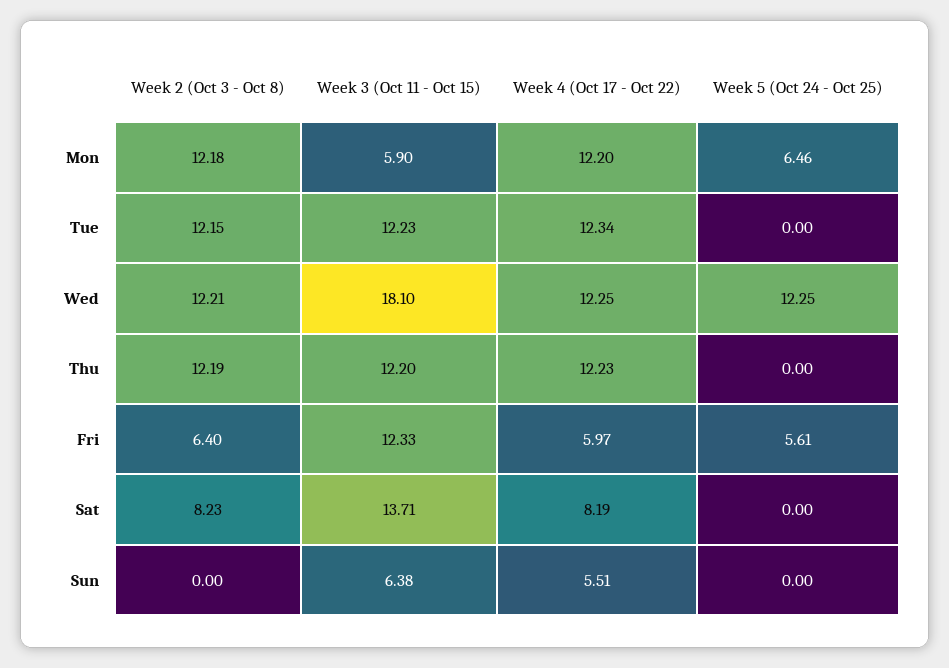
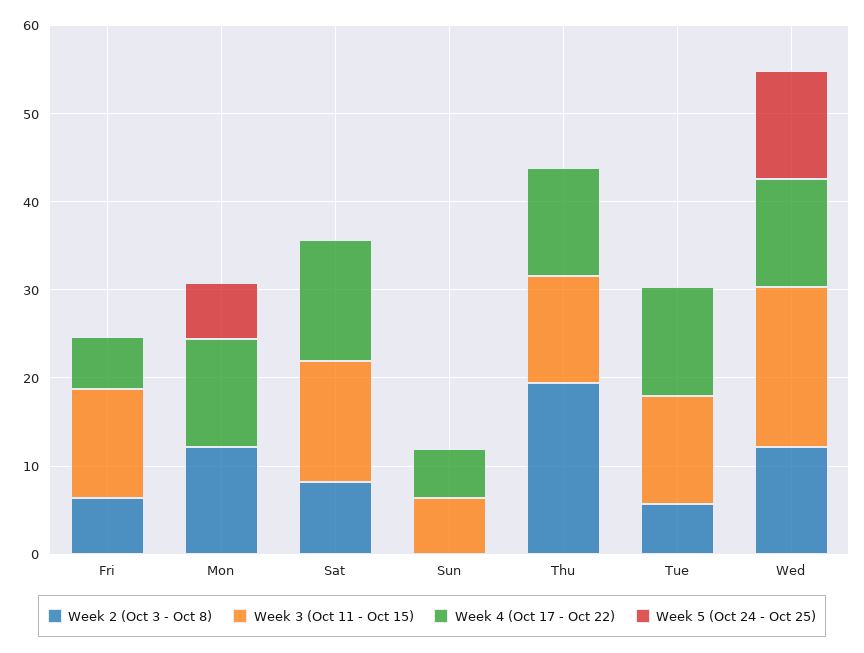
  {
    "Week 2 (Oct 3 - Oct 8)": {
      "Mon": 12.18,
-     "Tue": 12.15,
+     "Tue": 6,
      "Wed": 12.21,
-     "Thu": 12.19,
+     "Thu": 20,
      "Fri": 6.4,
      "Sat": 8.23,
      "Sun": 0
    },
    "Week 3 (Oct 11 - Oct 15)": {
-     "Mon": 5.9,
+     "Mon": 0,
      "Tue": 12.23,
      "Wed": 18.1,
      "Thu": 12.2,
      "Fri": 12.33,
      "Sat": 13.71,
      "Sun": 6.38
    },
    "Week 4 (Oct 17 - Oct 22)": {
      "Mon": 12.2,
      "Tue": 12.34,
      "Wed": 12.25,
      "Thu": 12.23,
      "Fri": 5.97,
-     "Sat": 8.19,
+     "Sat": 14,
      "Sun": 5.51
    },
    "Week 5 (Oct 24 - Oct 25)": {
      "Mon": 6.46,
      "Tue": 0,
      "Wed": 12.25,
      "Thu": 0,
-     "Fri": 5.61,
+     "Fri": 0,
      "Sat": 0,
      "Sun": 0
    }
  }

